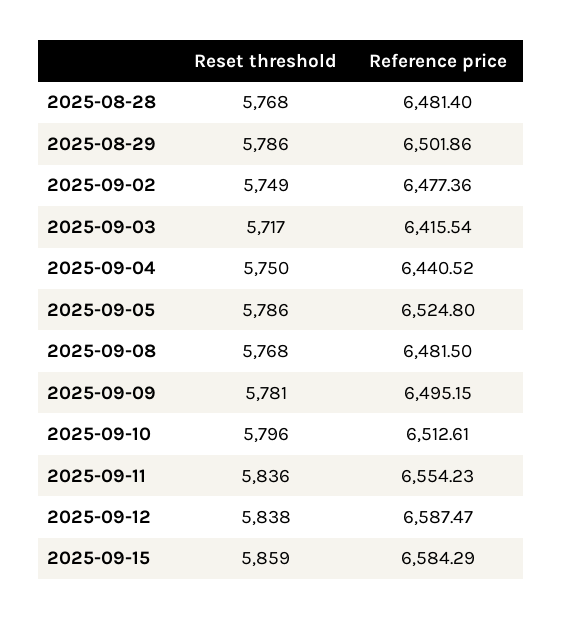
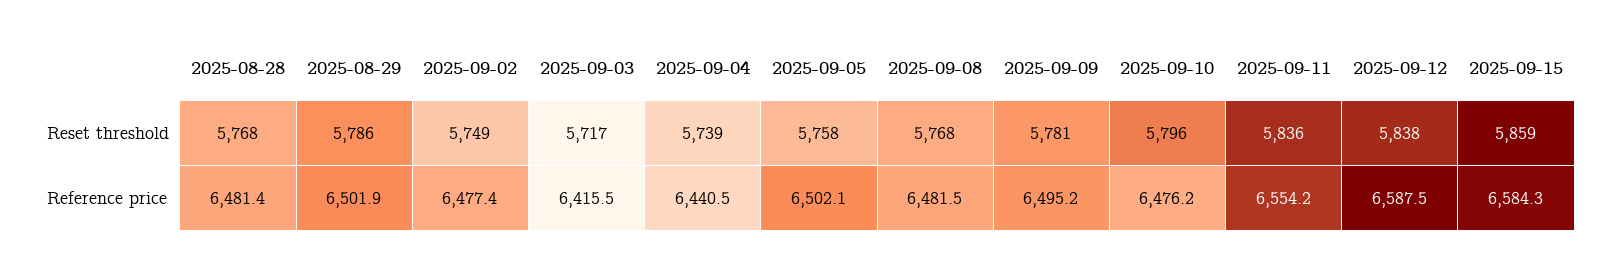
  {
    "Reset threshold": {
      "2025-08-28": 5768,
      "2025-08-29": 5786,
      "2025-09-02": 5749,
      "2025-09-03": 5717,
-     "2025-09-04": 5750,
+     "2025-09-04": 5739,
-     "2025-09-05": 5786,
+     "2025-09-05": 5758,
      "2025-09-08": 5768,
      "2025-09-09": 5781,
      "2025-09-10": 5796,
      "2025-09-11": 5836,
      "2025-09-12": 5838,
      "2025-09-15": 5859
    },
    "Reference price": {
      "2025-08-28": 6481.4,
      "2025-08-29": 6501.86,
      "2025-09-02": 6477.36,
      "2025-09-03": 6415.54,
      "2025-09-04": 6440.52,
-     "2025-09-05": 6524.8,
+     "2025-09-05": 6502.1,
      "2025-09-08": 6481.5,
      "2025-09-09": 6495.15,
-     "2025-09-10": 6512.61,
+     "2025-09-10": 6476.2,
      "2025-09-11": 6554.23,
      "2025-09-12": 6587.47,
      "2025-09-15": 6584.29
    }
  }

